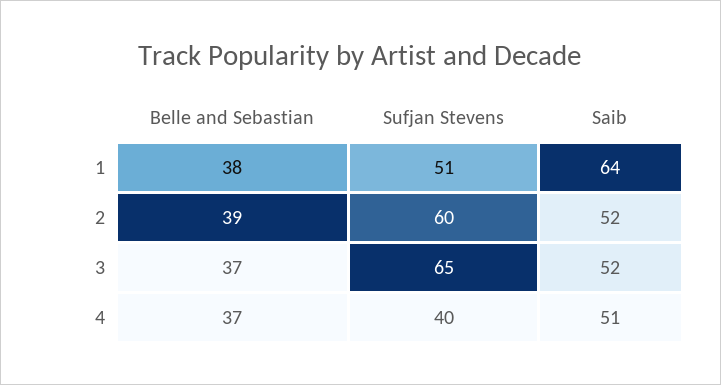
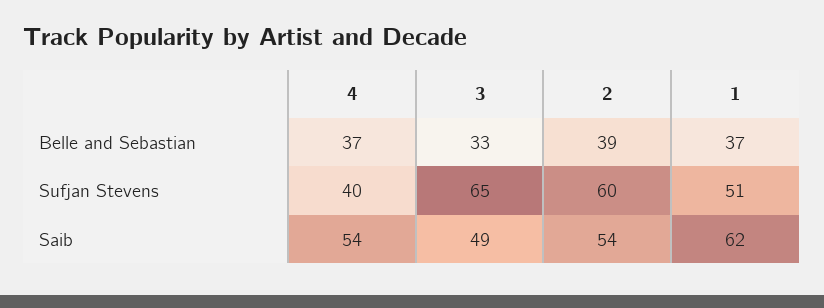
  {
    "Belle and Sebastian": {
-     "1": 38,
+     "1": 37,
      "2": 39,
-     "3": 37,
+     "3": 33,
      "4": 37
    },
    "Sufjan Stevens": {
      "1": 51,
      "2": 60,
      "3": 65,
      "4": 40
    },
    "Saib": {
-     "1": 64,
+     "1": 62,
-     "2": 52,
+     "2": 54,
-     "3": 52,
+     "3": 49,
-     "4": 51
+     "4": 54
    }
  }

